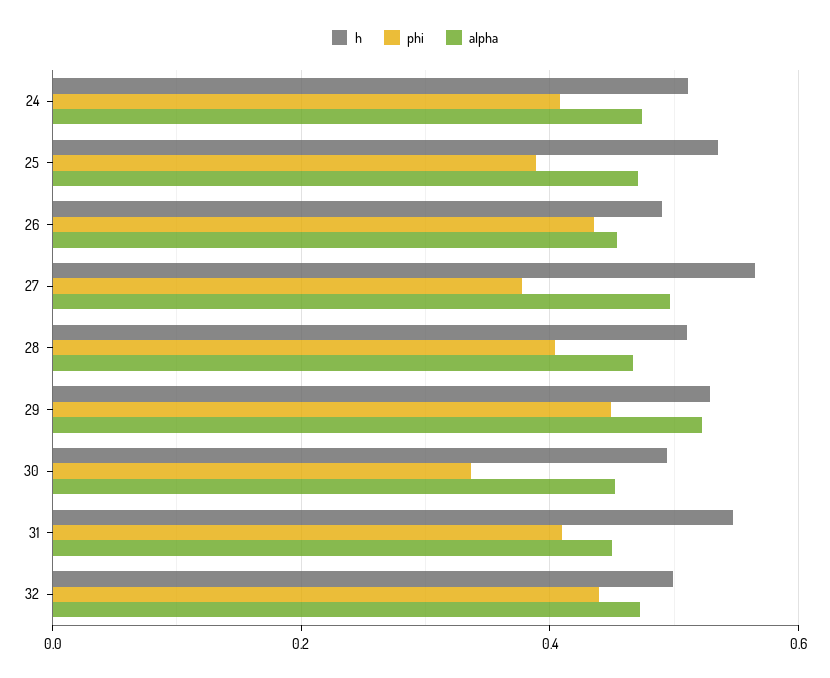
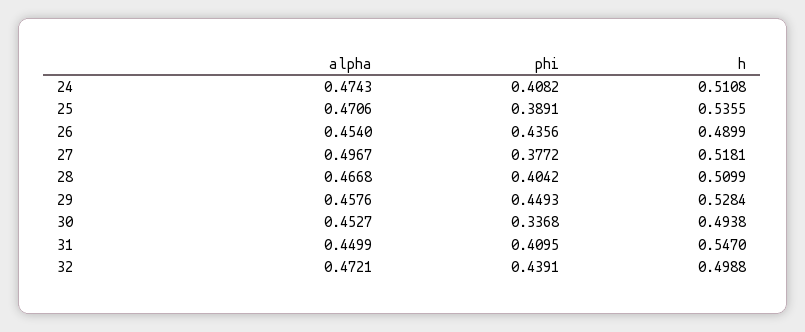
  {
    "h": {
      "24": 0.5108,
      "25": 0.5355,
      "26": 0.4899,
-     "27": 0.56,
+     "27": 0.5181,
      "28": 0.5099,
      "29": 0.5284,
      "30": 0.4938,
      "31": 0.547,
      "32": 0.4988
    },
    "phi": {
      "24": 0.4082,
      "25": 0.3891,
      "26": 0.4356,
      "27": 0.3772,
      "28": 0.4042,
      "29": 0.4493,
      "30": 0.3368,
      "31": 0.4095,
      "32": 0.4391
    },
    "alpha": {
      "24": 0.4743,
      "25": 0.4706,
      "26": 0.454,
      "27": 0.4967,
      "28": 0.4668,
-     "29": 0.52,
+     "29": 0.4576,
      "30": 0.4527,
      "31": 0.4499,
      "32": 0.4721
    }
  }

